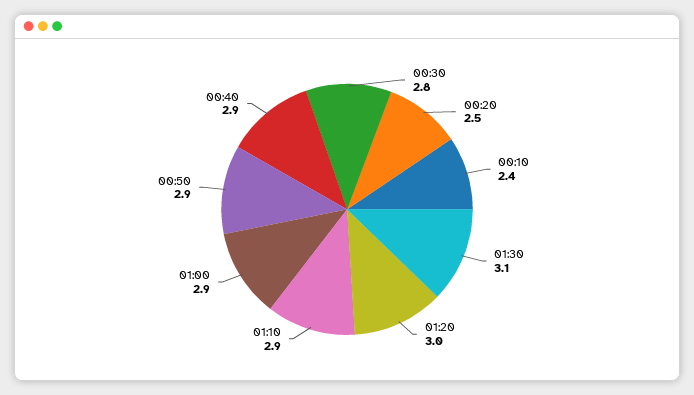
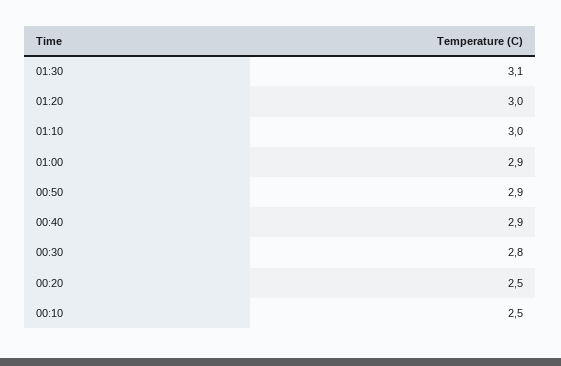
  {
    "00:30": 2.8,
    "00:20": 2.5,
-   "00:10": 2.4,
+   "00:10": 2.5,
    "01:30": 3.1,
    "01:20": 3,
-   "01:10": 2.9,
+   "01:10": 3,
    "01:00": 2.9,
    "00:50": 2.9,
    "00:40": 2.9
  }

